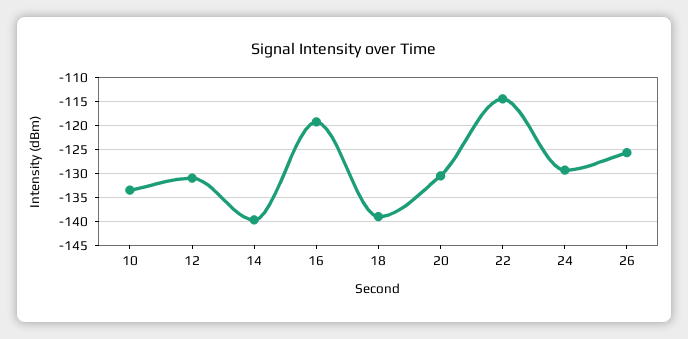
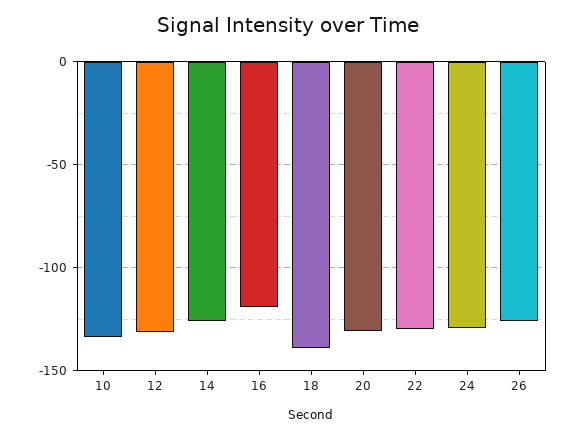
  {
    "10": -132.5,
    "12": -130,
-   "14": -140,
+   "14": -125,
    "16": -120,
    "18": -140,
    "20": -130,
-   "22": -115,
+   "22": -130,
    "24": -130,
    "26": -125
  }

